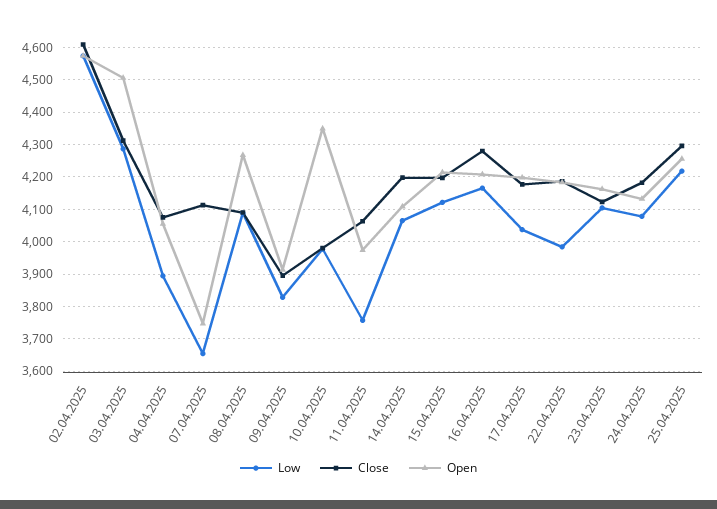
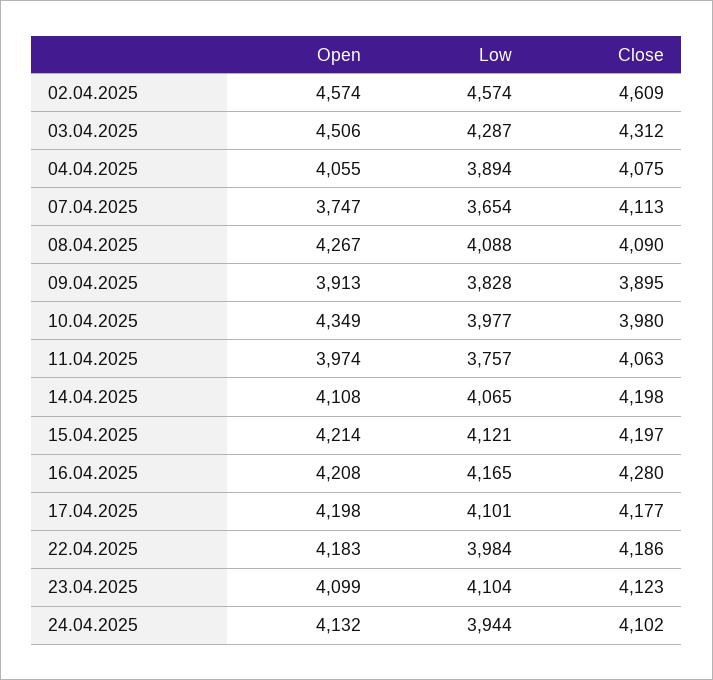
  {
    "Low": {
      "02.04.2025": 4574,
      "03.04.2025": 4287,
      "04.04.2025": 3894,
      "07.04.2025": 3654,
      "08.04.2025": 4088,
      "09.04.2025": 3828,
      "10.04.2025": 3977,
      "11.04.2025": 3757,
      "14.04.2025": 4065,
      "15.04.2025": 4121,
      "16.04.2025": 4165,
-     "17.04.2025": 4040,
+     "17.04.2025": 4101,
      "22.04.2025": 3984,
      "23.04.2025": 4104,
-     "24.04.2025": 4080,
+     "24.04.2025": 3944
-     "25.04.2025": 4220
    },
    "Close": {
      "02.04.2025": 4609,
      "03.04.2025": 4312,
      "04.04.2025": 4075,
      "07.04.2025": 4113,
      "08.04.2025": 4090,
      "09.04.2025": 3895,
      "10.04.2025": 3980,
      "11.04.2025": 4063,
      "14.04.2025": 4198,
      "15.04.2025": 4197,
      "16.04.2025": 4280,
      "17.04.2025": 4177,
      "22.04.2025": 4186,
      "23.04.2025": 4123,
-     "24.04.2025": 4180,
+     "24.04.2025": 4102
-     "25.04.2025": 4300
    },
    "Open": {
      "02.04.2025": 4574,
      "03.04.2025": 4506,
      "04.04.2025": 4055,
      "07.04.2025": 3747,
      "08.04.2025": 4267,
      "09.04.2025": 3913,
      "10.04.2025": 4349,
      "11.04.2025": 3974,
      "14.04.2025": 4108,
      "15.04.2025": 4214,
      "16.04.2025": 4208,
      "17.04.2025": 4198,
      "22.04.2025": 4183,
-     "23.04.2025": 4160,
+     "23.04.2025": 4099,
-     "24.04.2025": 4132,
+     "24.04.2025": 4132
-     "25.04.2025": 4260
    }
  }

